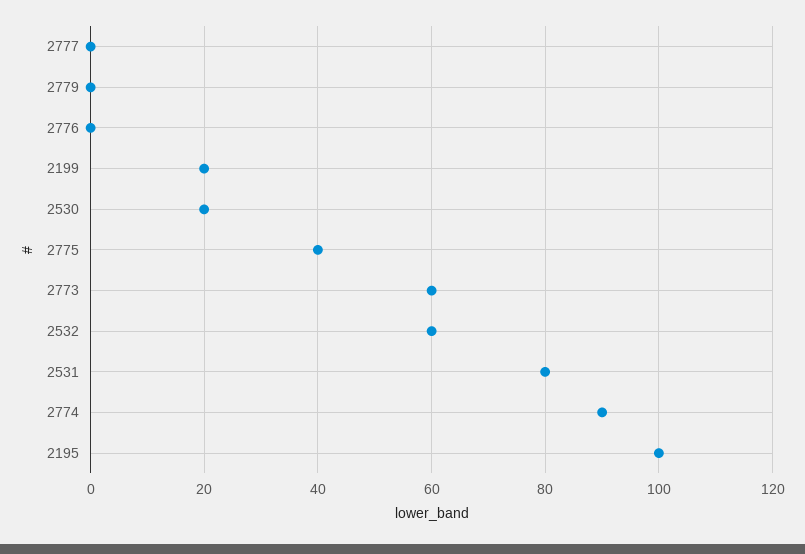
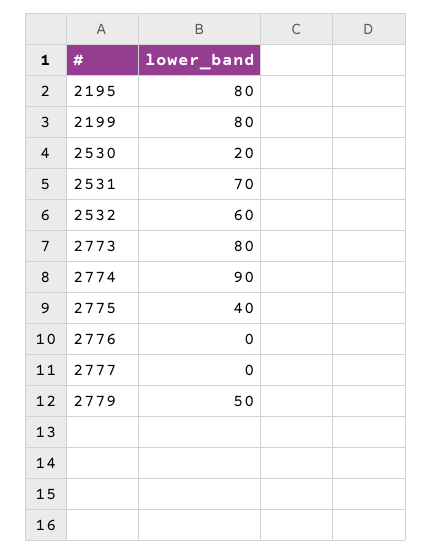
  {
    "2777": 0,
-   "2779": 0,
+   "2779": 50,
    "2776": 0,
-   "2199": 20,
+   "2199": 80,
    "2530": 20,
    "2775": 40,
-   "2773": 60,
+   "2773": 80,
    "2532": 60,
-   "2531": 80,
+   "2531": 70,
    "2774": 90,
-   "2195": 100
+   "2195": 80
  }

